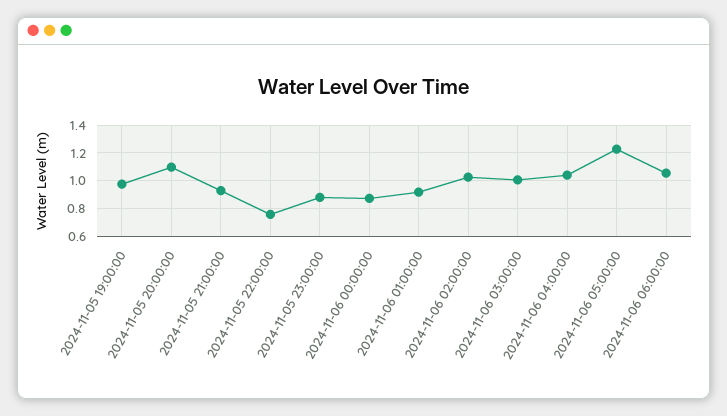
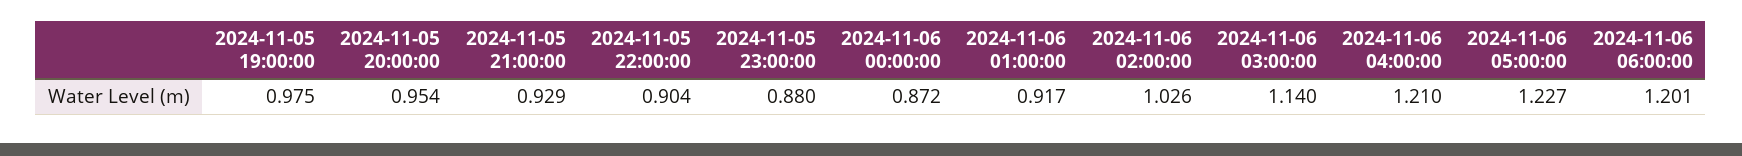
  {
    "2024-11-05 19:00:00": 0.975,
-   "2024-11-05 20:00:00": 1.1,
+   "2024-11-05 20:00:00": 0.954,
    "2024-11-05 21:00:00": 0.929,
-   "2024-11-05 22:00:00": 0.75,
+   "2024-11-05 22:00:00": 0.904,
    "2024-11-05 23:00:00": 0.88,
    "2024-11-06 00:00:00": 0.872,
    "2024-11-06 01:00:00": 0.917,
    "2024-11-06 02:00:00": 1.026,
-   "2024-11-06 03:00:00": 1,
+   "2024-11-06 03:00:00": 1.14,
-   "2024-11-06 04:00:00": 1.05,
+   "2024-11-06 04:00:00": 1.21,
    "2024-11-06 05:00:00": 1.227,
-   "2024-11-06 06:00:00": 1.05
+   "2024-11-06 06:00:00": 1.201
  }

